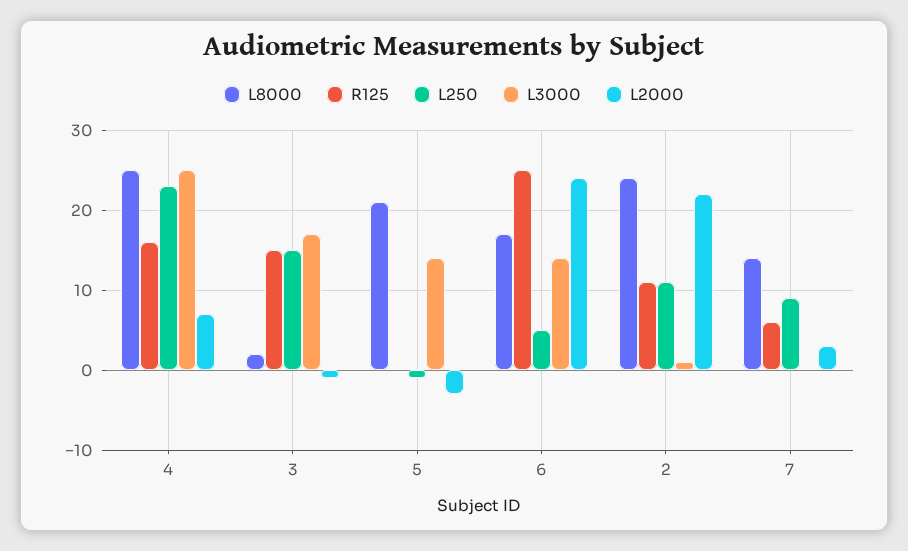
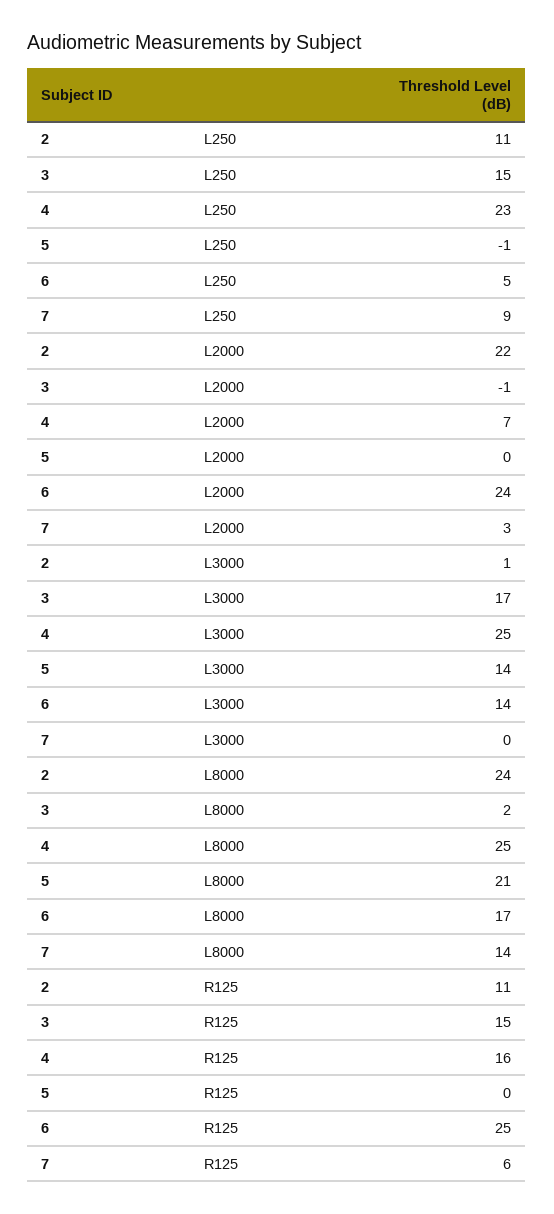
  {
    "L8000": {
      "4": 25,
      "3": 2,
      "5": 21,
      "6": 17,
      "2": 24,
      "7": 14
    },
    "R125": {
      "4": 16,
      "3": 15,
      "5": 0,
      "6": 25,
      "2": 11,
      "7": 6
    },
    "L250": {
      "4": 23,
      "3": 15,
      "5": -1,
      "6": 5,
      "2": 11,
      "7": 9
    },
    "L3000": {
      "4": 25,
      "3": 17,
      "5": 14,
      "6": 14,
      "2": 1,
      "7": 0
    },
    "L2000": {
      "4": 7,
      "3": -1,
-     "5": -3,
+     "5": 0,
      "6": 24,
      "2": 22,
      "7": 3
    }
  }

